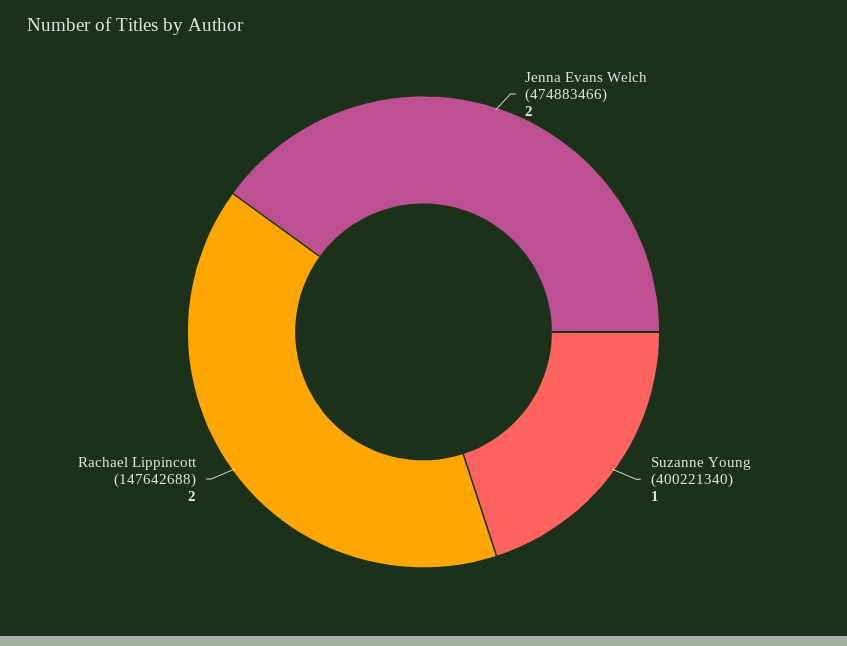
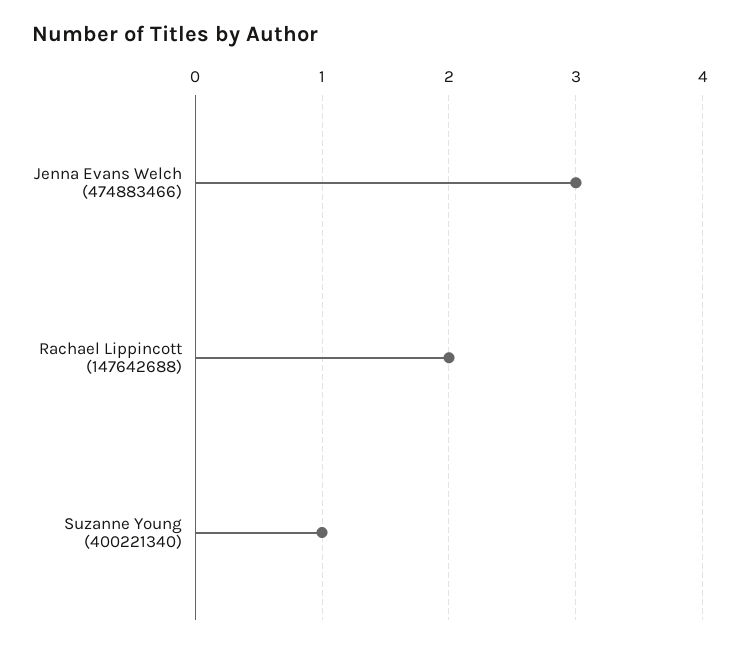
  {
-   "Jenna Evans Welch (474883466)": 2,
+   "Jenna Evans Welch (474883466)": 3,
    "Suzanne Young (400221340)": 1,
    "Rachael Lippincott (147642688)": 2
  }

